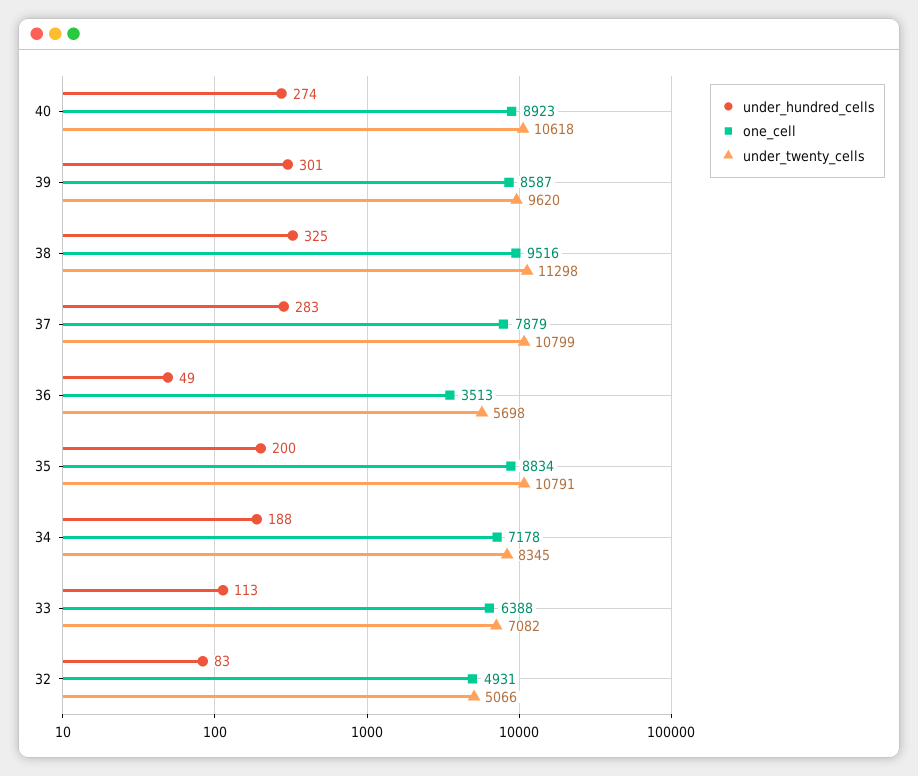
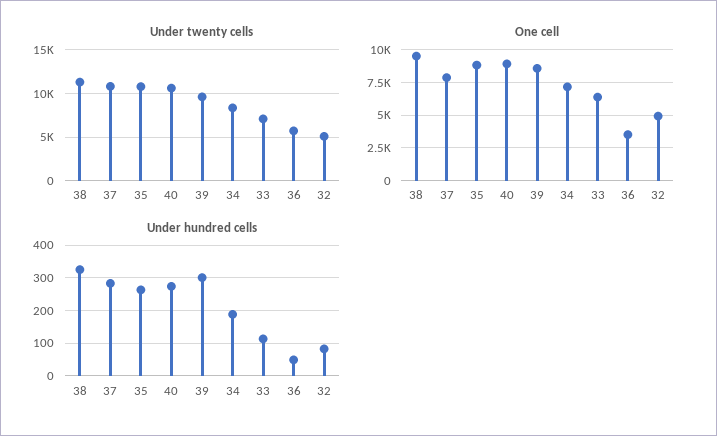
  {
    "under_hundred_cells": {
      "40": 274,
      "39": 301,
      "38": 325,
      "37": 283,
      "36": 49,
-     "35": 200,
+     "35": 260,
      "34": 188,
      "33": 113,
      "32": 83
    },
    "one_cell": {
      "40": 8923,
      "39": 8587,
      "38": 9516,
      "37": 7879,
      "36": 3513,
      "35": 8834,
      "34": 7178,
      "33": 6388,
      "32": 4931
    },
    "under_twenty_cells": {
      "40": 10618,
      "39": 9620,
      "38": 11298,
      "37": 10799,
      "36": 5698,
      "35": 10791,
      "34": 8345,
      "33": 7082,
      "32": 5066
    }
  }

